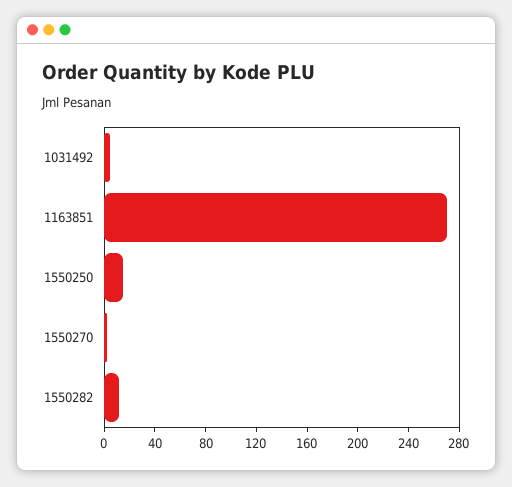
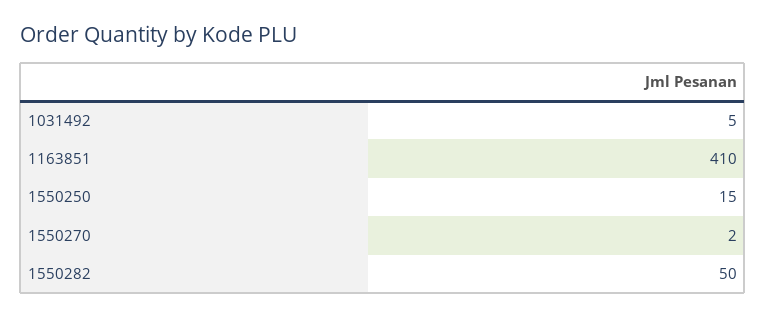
  {
    "1031492": 5,
-   "1163851": 270,
+   "1163851": 410,
    "1550250": 15,
    "1550270": 2,
-   "1550282": 10
+   "1550282": 50
  }

